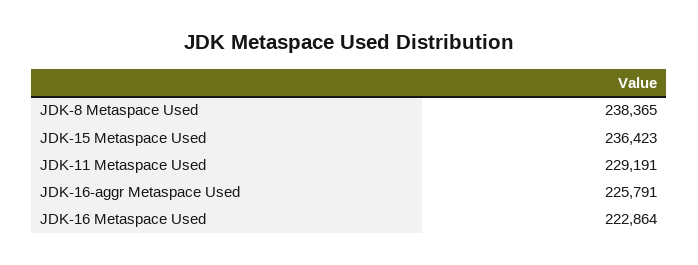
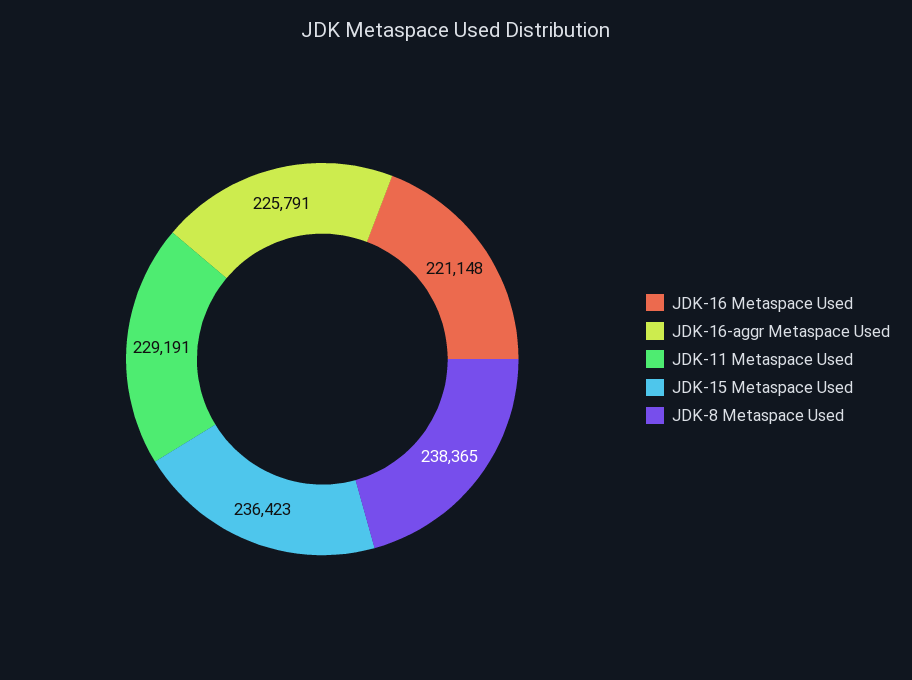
  {
    "JDK-8 Metaspace Used": 238365,
    "JDK-15 Metaspace Used": 236423,
    "JDK-11 Metaspace Used": 229191,
    "JDK-16-aggr Metaspace Used": 225791,
-   "JDK-16 Metaspace Used": 222864
+   "JDK-16 Metaspace Used": 221148
  }

